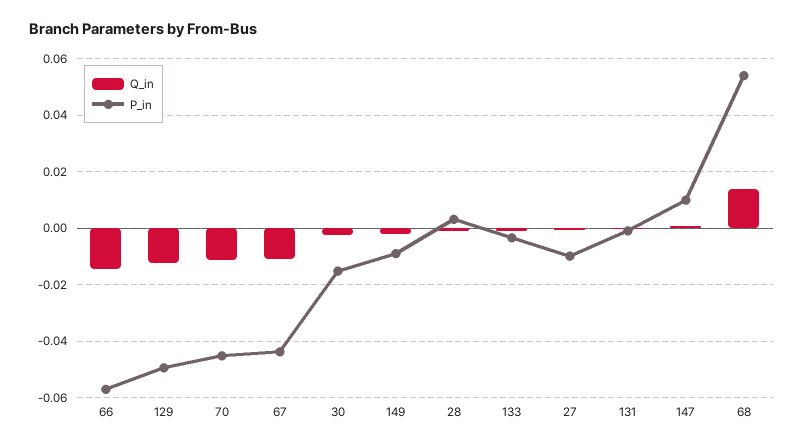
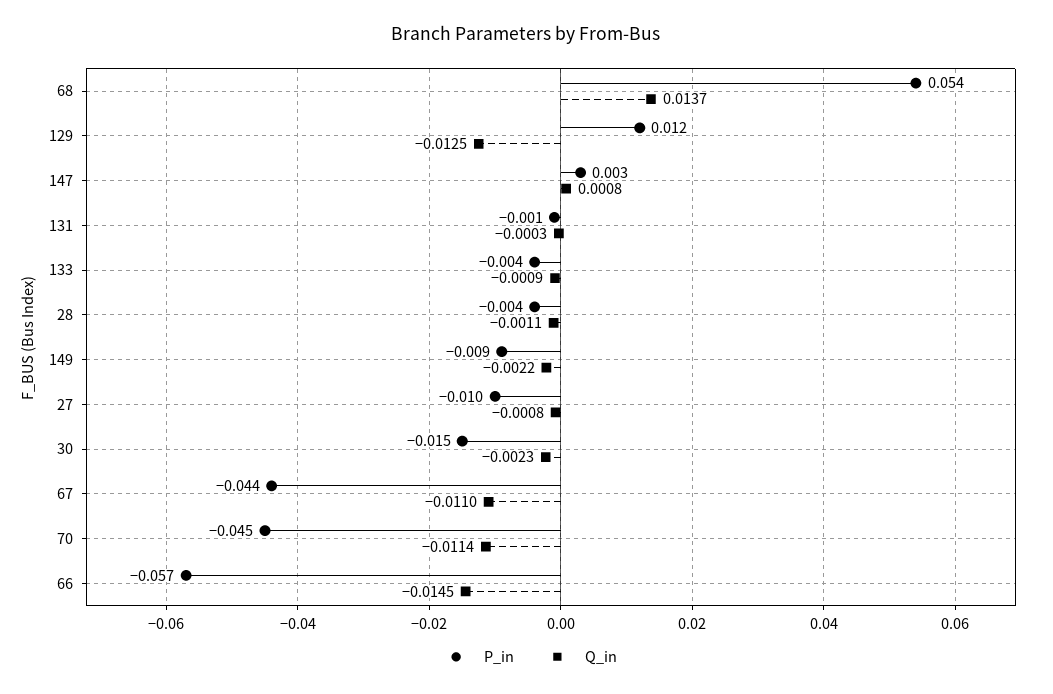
  {
    "Q_in": {
      "66": -0.0145,
      "129": -0.0125,
      "70": -0.0114,
      "67": -0.011,
      "30": -0.0023,
      "149": -0.0022,
      "28": -0.0011,
      "133": -0.0009,
      "27": -0.0008,
      "131": -0.0003,
      "147": 0.0008,
      "68": 0.0137
    },
    "P_in": {
      "66": -0.057,
-     "129": -0.05,
+     "129": 0.012,
      "70": -0.045,
      "67": -0.044,
      "30": -0.015,
      "149": -0.009,
-     "28": 0.0025,
+     "28": -0.004,
      "133": -0.004,
      "27": -0.01,
      "131": -0.001,
-     "147": 0.01,
+     "147": 0.003,
      "68": 0.054
    }
  }

